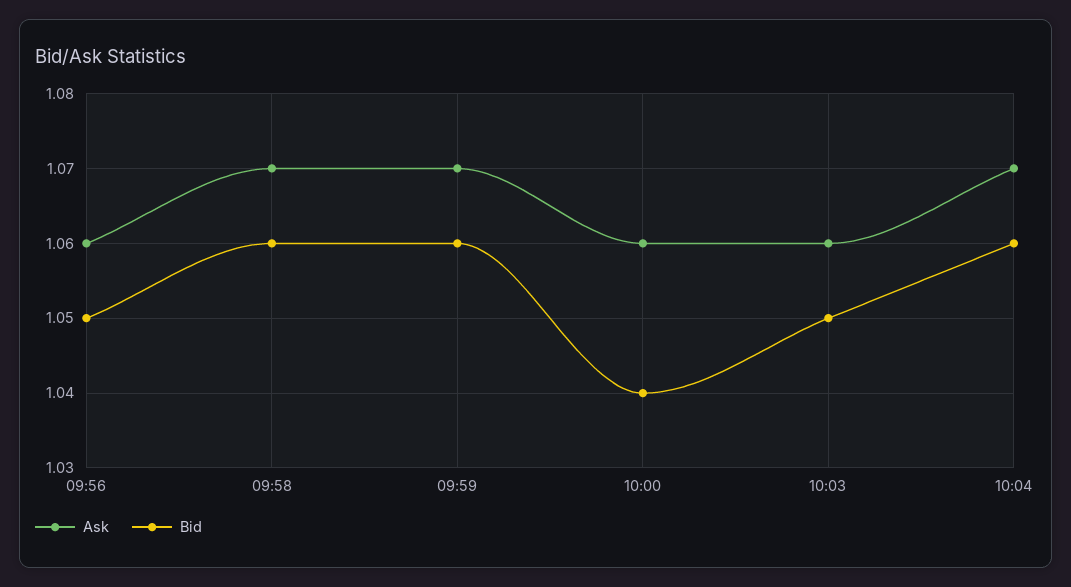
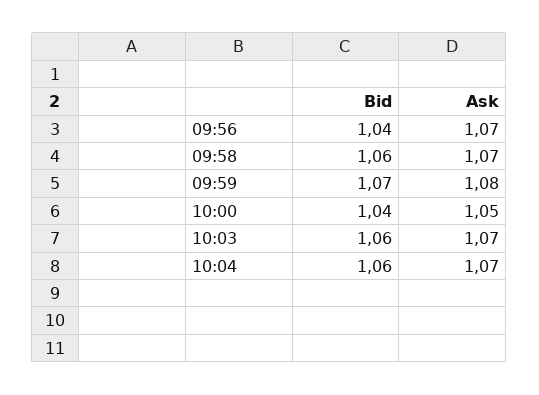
  {
    "Ask": {
-     "09:56": 1.06,
+     "09:56": 1.07,
      "09:58": 1.07,
-     "09:59": 1.07,
+     "09:59": 1.08,
-     "10:00": 1.06,
+     "10:00": 1.05,
-     "10:03": 1.06,
+     "10:03": 1.07,
      "10:04": 1.07
    },
    "Bid": {
-     "09:56": 1.05,
+     "09:56": 1.04,
      "09:58": 1.06,
-     "09:59": 1.06,
+     "09:59": 1.07,
      "10:00": 1.04,
-     "10:03": 1.05,
+     "10:03": 1.06,
      "10:04": 1.06
    }
  }

